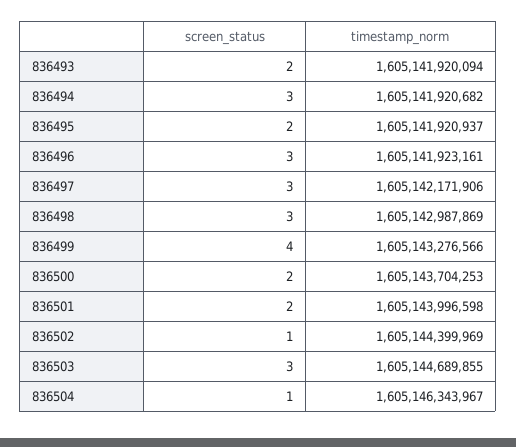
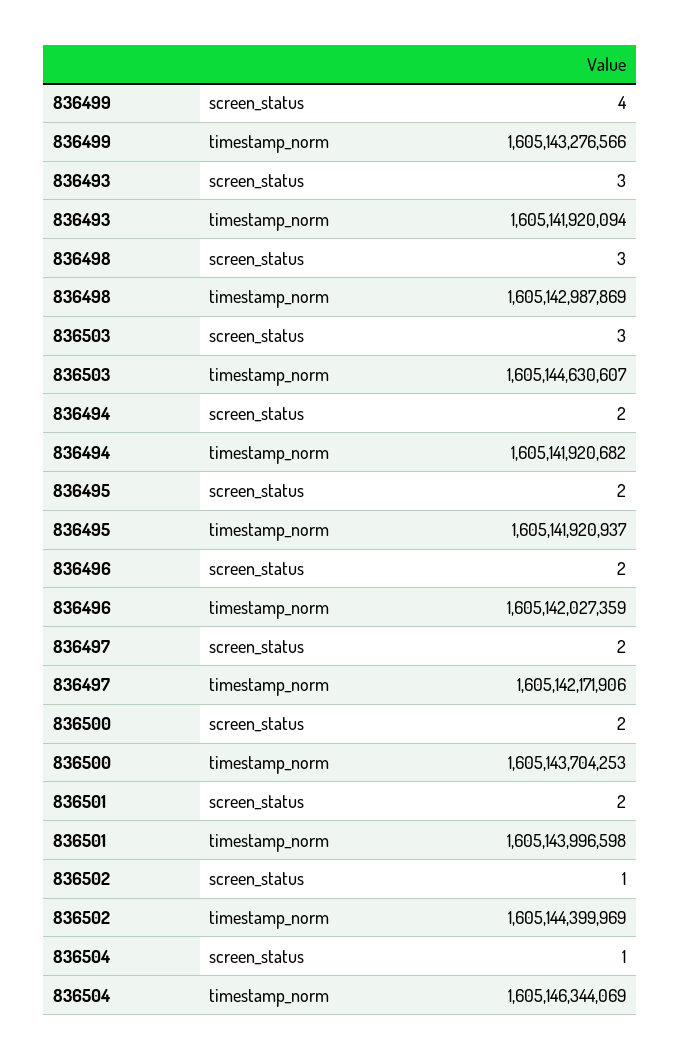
  {
    "screen_status": {
-     "836493": 2,
+     "836493": 3,
-     "836494": 3,
+     "836494": 2,
      "836495": 2,
-     "836496": 3,
+     "836496": 2,
-     "836497": 3,
+     "836497": 2,
      "836498": 3,
      "836499": 4,
      "836500": 2,
      "836501": 2,
      "836502": 1,
      "836503": 3,
      "836504": 1
    },
    "timestamp_norm": {
      "836493": 1605141920094,
      "836494": 1605141920682,
      "836495": 1605141920937,
-     "836496": 1605141923161,
+     "836496": 1605142027359,
      "836497": 1605142171906,
      "836498": 1605142987869,
      "836499": 1605143276566,
      "836500": 1605143704253,
      "836501": 1605143996598,
      "836502": 1605144399969,
-     "836503": 1605144689855,
+     "836503": 1605144630607,
-     "836504": 1605146343967
+     "836504": 1605146344069
    }
  }

